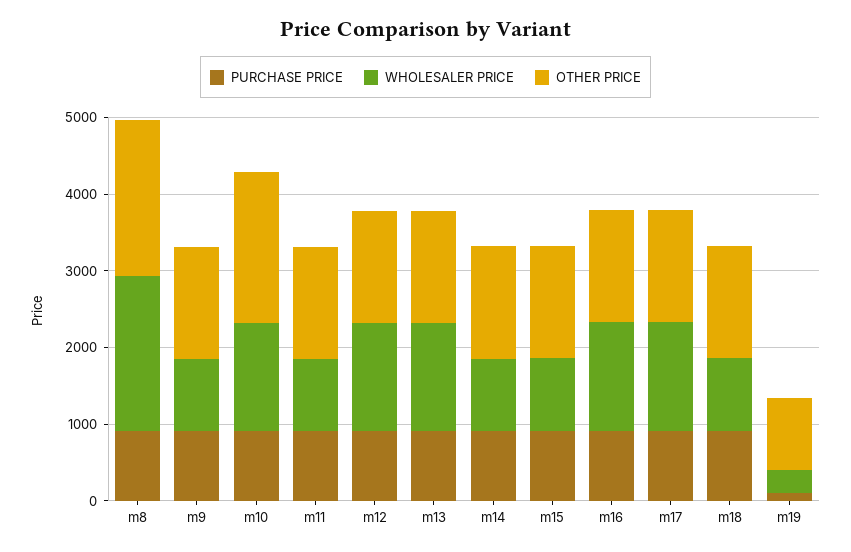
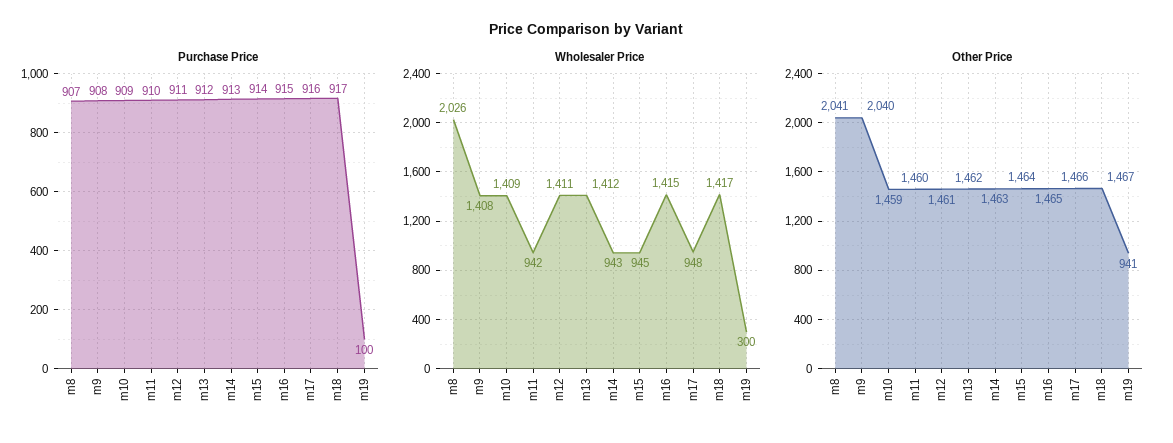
  {
    "PURCHASE PRICE": {
      "m8": 907,
      "m9": 908,
      "m10": 909,
      "m11": 910,
      "m12": 911,
      "m13": 912,
      "m14": 913,
      "m15": 914,
      "m16": 915,
      "m17": 916,
      "m18": 917,
      "m19": 100
    },
    "WHOLESALER PRICE": {
      "m8": 2026,
-     "m9": 1000,
+     "m9": 1408,
      "m10": 1409,
      "m11": 942,
      "m12": 1411,
      "m13": 1412,
      "m14": 943,
      "m15": 945,
      "m16": 1415,
-     "m17": 1400,
+     "m17": 948,
-     "m18": 1000,
+     "m18": 1417,
      "m19": 300
    },
    "OTHER PRICE": {
      "m8": 2041,
-     "m9": 1400,
+     "m9": 2040,
-     "m10": 2000,
+     "m10": 1459,
      "m11": 1460,
      "m12": 1461,
      "m13": 1462,
      "m14": 1463,
      "m15": 1464,
      "m16": 1465,
      "m17": 1466,
      "m18": 1467,
      "m19": 941
    }
  }

